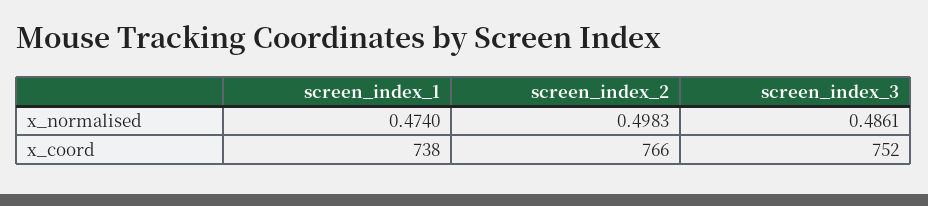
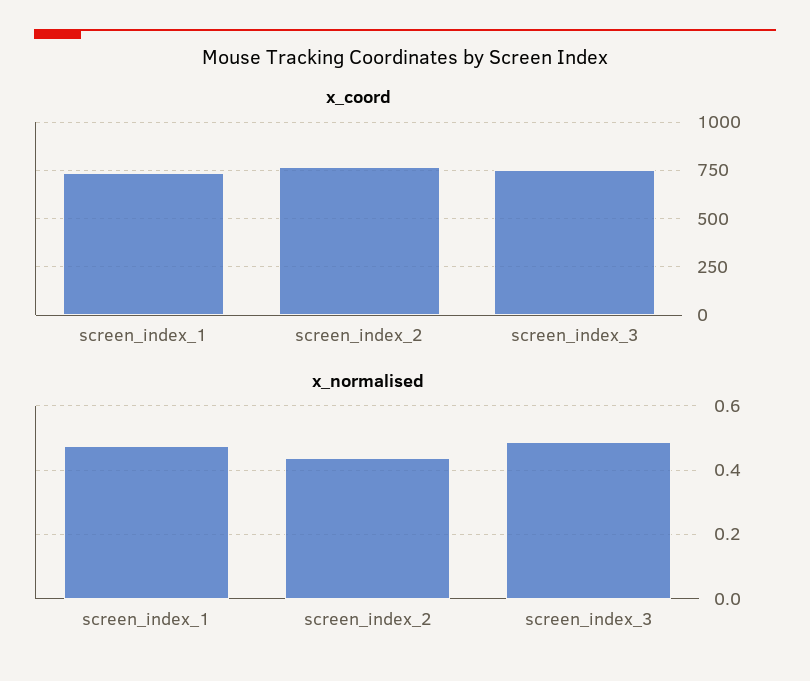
  {
    "x_normalised": {
      "screen_index_1": 0.474,
-     "screen_index_2": 0.4983,
+     "screen_index_2": 0.44,
      "screen_index_3": 0.4861
    },
    "x_coord": {
      "screen_index_1": 738,
      "screen_index_2": 766,
      "screen_index_3": 752
    }
  }

